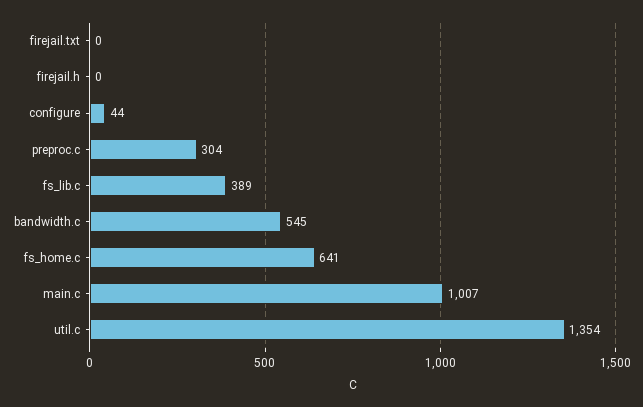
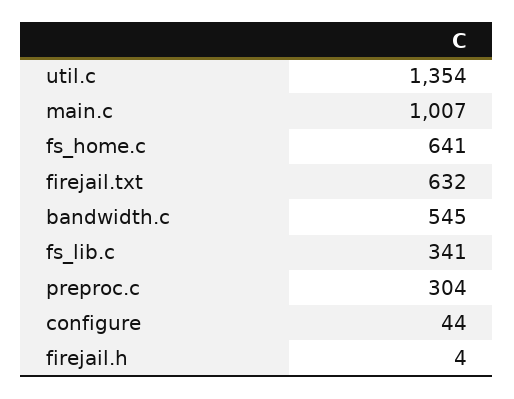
  {
-   "firejail.txt": 0,
+   "firejail.txt": 632,
-   "firejail.h": 0,
+   "firejail.h": 4,
    "configure": 44,
    "preproc.c": 304,
-   "fs_lib.c": 389,
+   "fs_lib.c": 341,
    "bandwidth.c": 545,
    "fs_home.c": 641,
    "main.c": 1007,
    "util.c": 1354
  }

